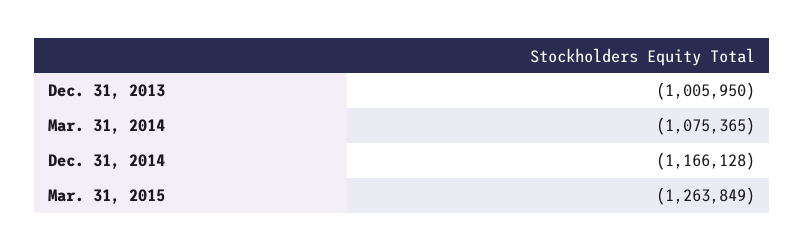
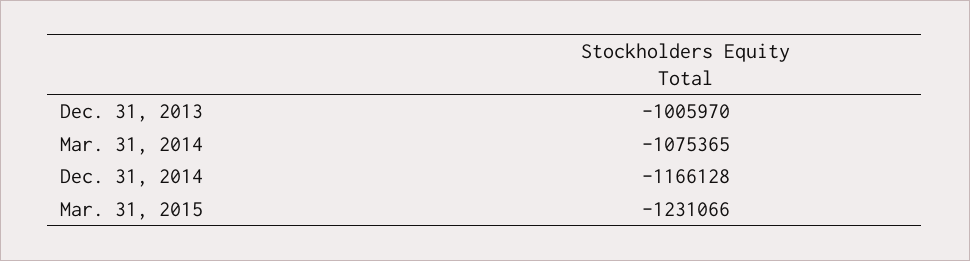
  {
-   "Dec. 31, 2013": -1005950,
+   "Dec. 31, 2013": -1005970,
    "Mar. 31, 2014": -1075365,
    "Dec. 31, 2014": -1166128,
-   "Mar. 31, 2015": -1263849
+   "Mar. 31, 2015": -1231066
  }

